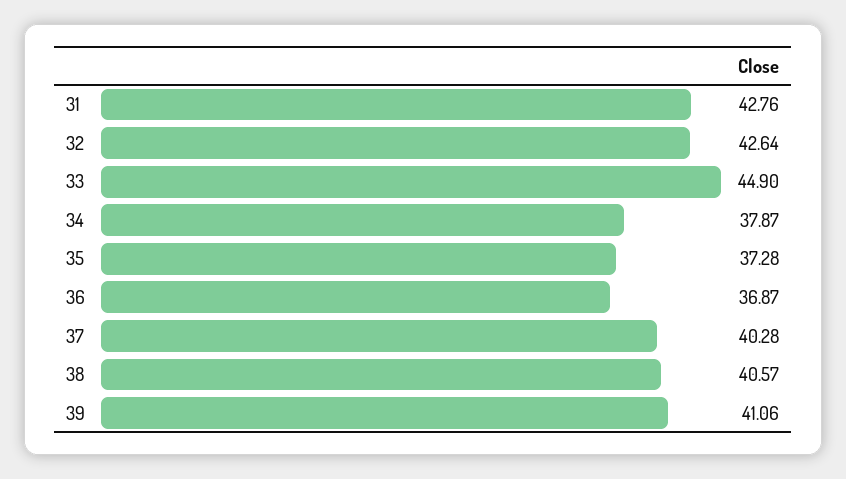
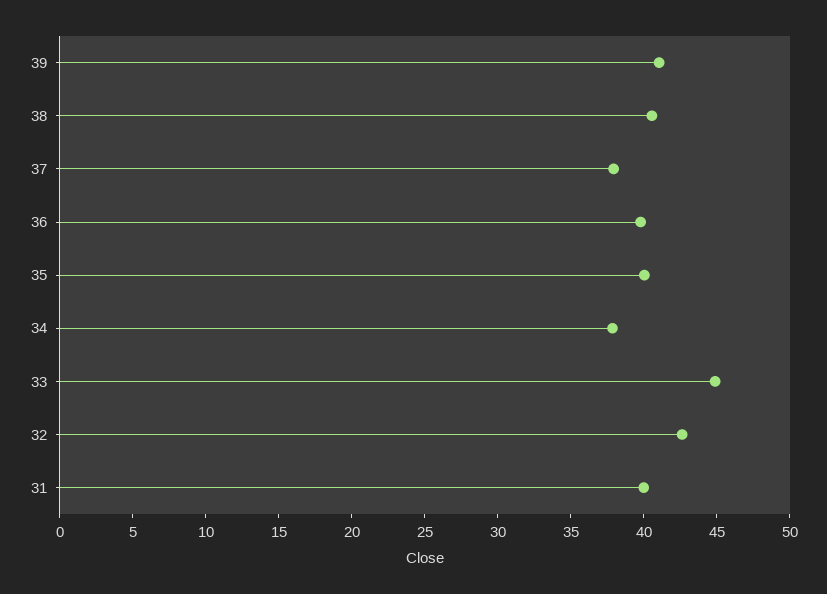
  {
-   "31": 42.76,
+   "31": 40,
    "32": 42.64,
    "33": 44.9,
    "34": 37.87,
-   "35": 37.28,
+   "35": 40,
-   "36": 36.87,
+   "36": 40,
-   "37": 40.28,
+   "37": 38,
    "38": 40.57,
    "39": 41.06
  }

